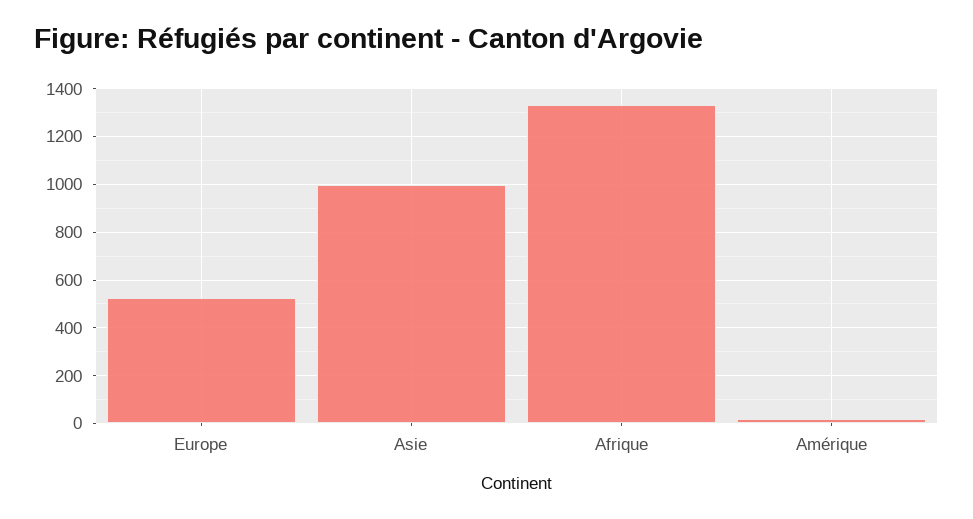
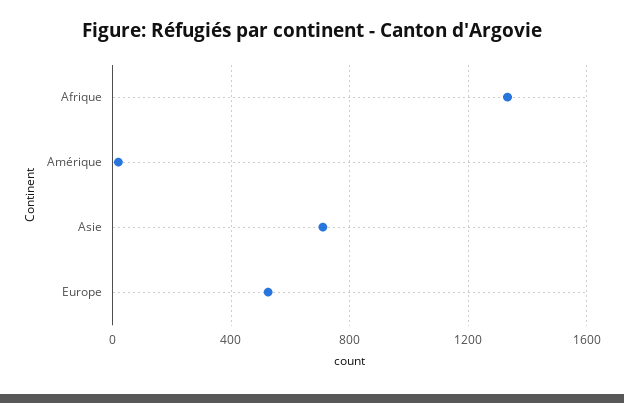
  {
    "Europe": 500,
-   "Asie": 1000,
+   "Asie": 700,
    "Afrique": 1350,
    "Amérique": 0
  }

